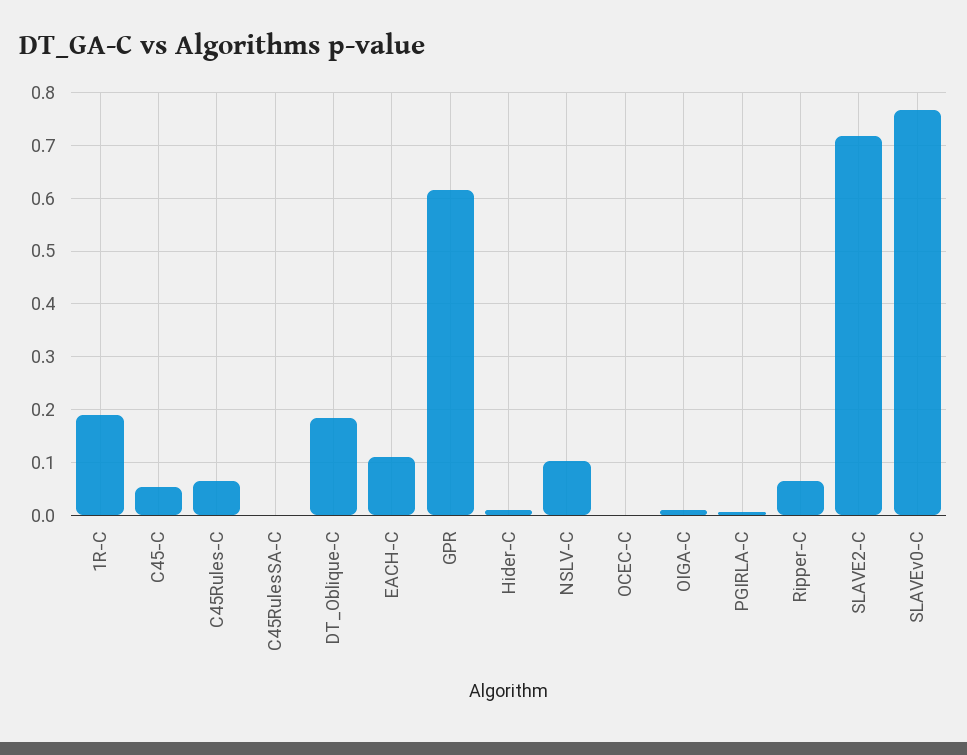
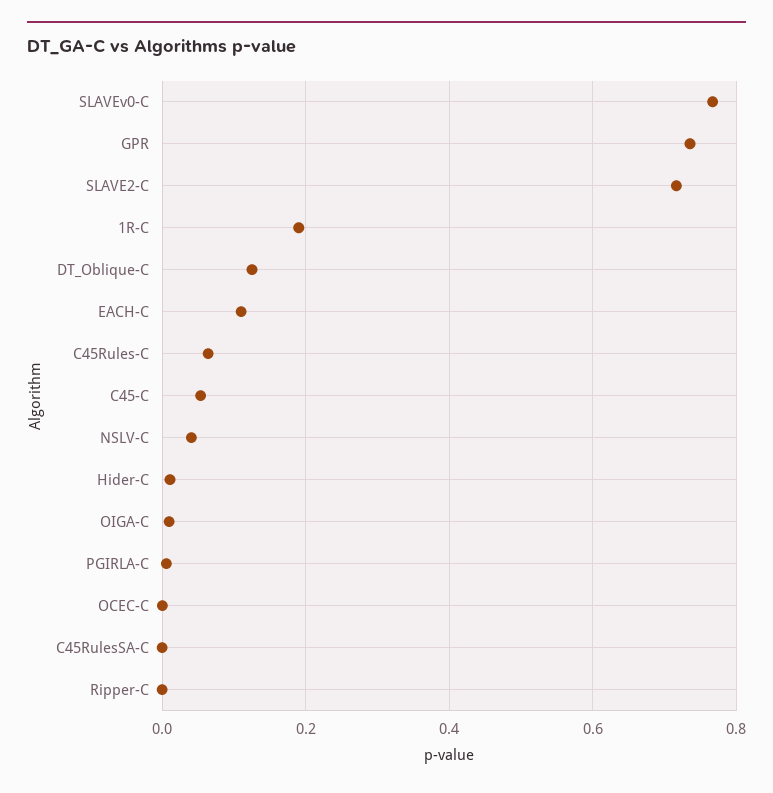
  {
    "1R-C": 0.2,
    "C45-C": 0.06,
    "C45Rules-C": 0.06,
    "C45RulesSA-C": 0,
-   "DT_Oblique-C": 0.18,
+   "DT_Oblique-C": 0.12,
    "EACH-C": 0.12,
-   "GPR": 0.62,
+   "GPR": 0.74,
    "Hider-C": 0.02,
-   "NSLV-C": 0.1,
+   "NSLV-C": 0.04,
    "OCEC-C": 0,
    "OIGA-C": 0,
    "PGIRLA-C": 0,
-   "Ripper-C": 0.06,
+   "Ripper-C": 0,
    "SLAVE2-C": 0.72,
    "SLAVEv0-C": 0.76
  }

